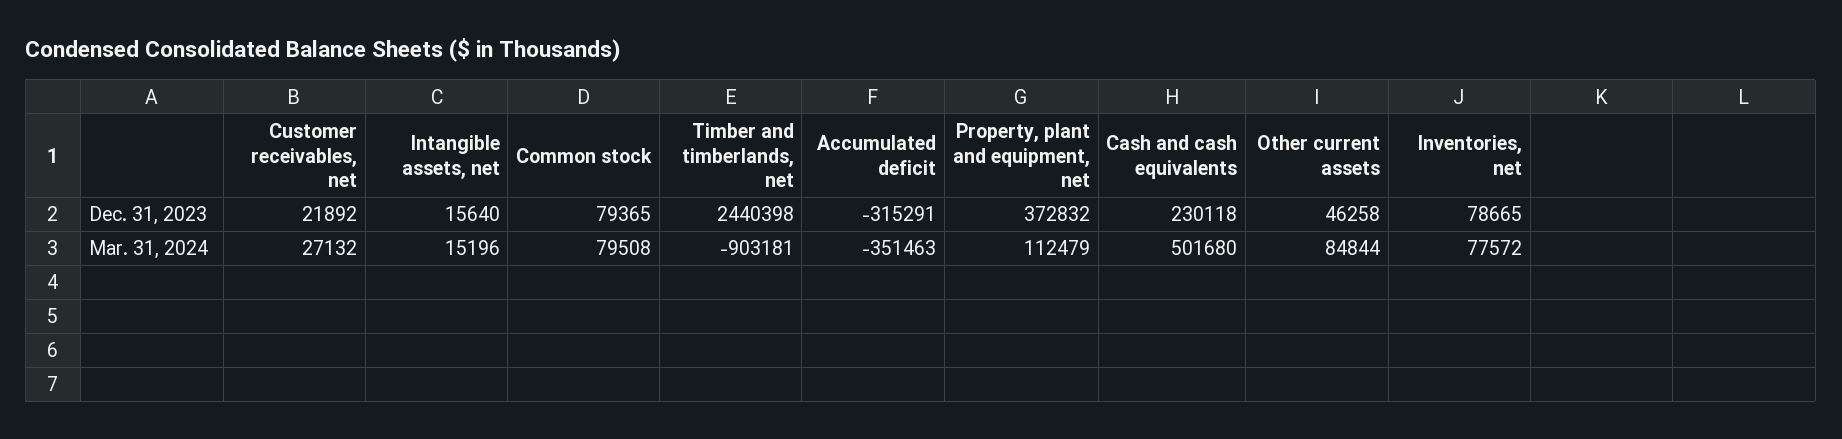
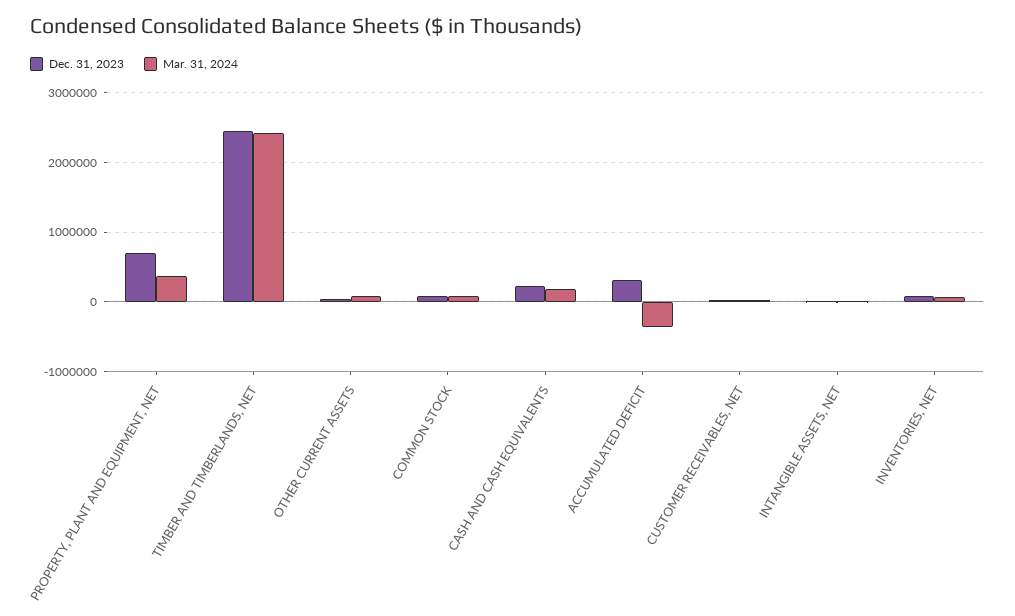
  {
    "Dec. 31, 2023": {
      "Customer receivables, net": 21892,
      "Intangible assets, net": 15640,
      "Common stock": 79365,
      "Timber and timberlands, net": 2440398,
-     "Accumulated deficit": -315291,
+     "Accumulated deficit": 300000,
-     "Property, plant and equipment, net": 372832,
+     "Property, plant and equipment, net": 700000,
      "Cash and cash equivalents": 230118,
      "Other current assets": 46258,
      "Inventories, net": 78665
    },
    "Mar. 31, 2024": {
      "Customer receivables, net": 27132,
      "Intangible assets, net": 15196,
      "Common stock": 79508,
-     "Timber and timberlands, net": -903181,
+     "Timber and timberlands, net": 2400000,
      "Accumulated deficit": -351463,
-     "Property, plant and equipment, net": 112479,
+     "Property, plant and equipment, net": 400000,
-     "Cash and cash equivalents": 501680,
+     "Cash and cash equivalents": 200000,
      "Other current assets": 84844,
      "Inventories, net": 77572
    }
  }

